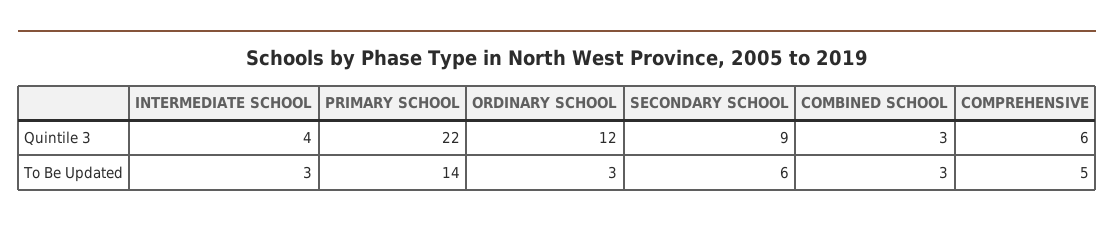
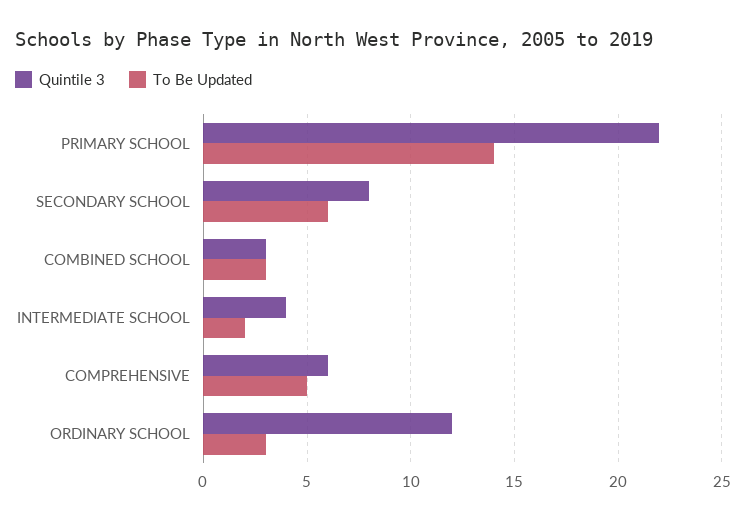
  {
    "Quintile 3": {
      "INTERMEDIATE SCHOOL": 4,
      "PRIMARY SCHOOL": 22,
      "ORDINARY SCHOOL": 12,
-     "SECONDARY SCHOOL": 9,
+     "SECONDARY SCHOOL": 8,
      "COMBINED SCHOOL": 3,
      "COMPREHENSIVE": 6
    },
    "To Be Updated": {
-     "INTERMEDIATE SCHOOL": 3,
+     "INTERMEDIATE SCHOOL": 2,
      "PRIMARY SCHOOL": 14,
      "ORDINARY SCHOOL": 3,
      "SECONDARY SCHOOL": 6,
      "COMBINED SCHOOL": 3,
      "COMPREHENSIVE": 5
    }
  }

